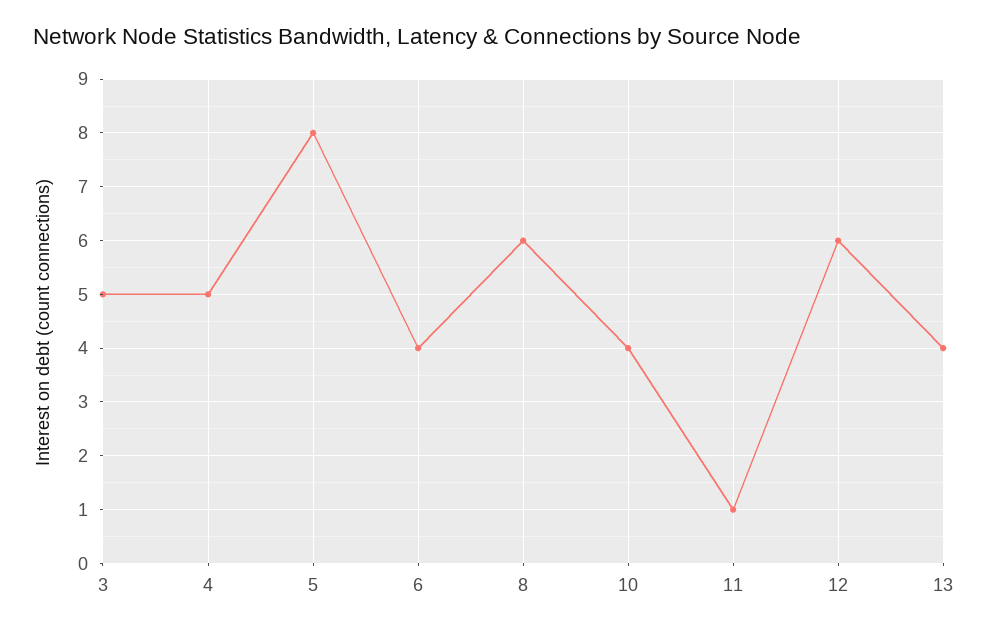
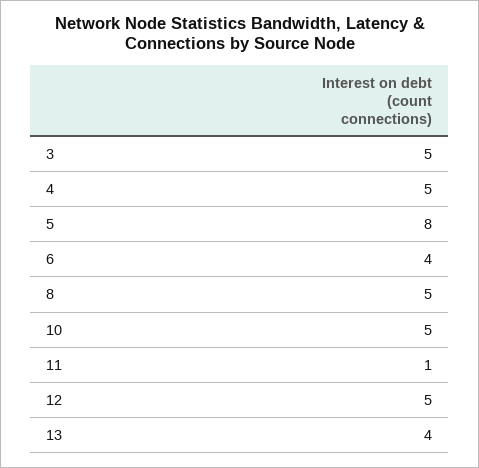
  {
    "3": 5,
    "4": 5,
    "5": 8,
    "6": 4,
-   "8": 6,
+   "8": 5,
-   "10": 4,
+   "10": 5,
    "11": 1,
-   "12": 6,
+   "12": 5,
    "13": 4
  }

